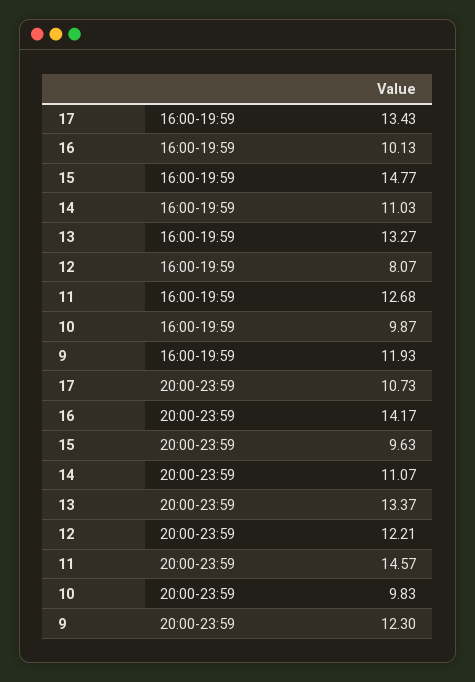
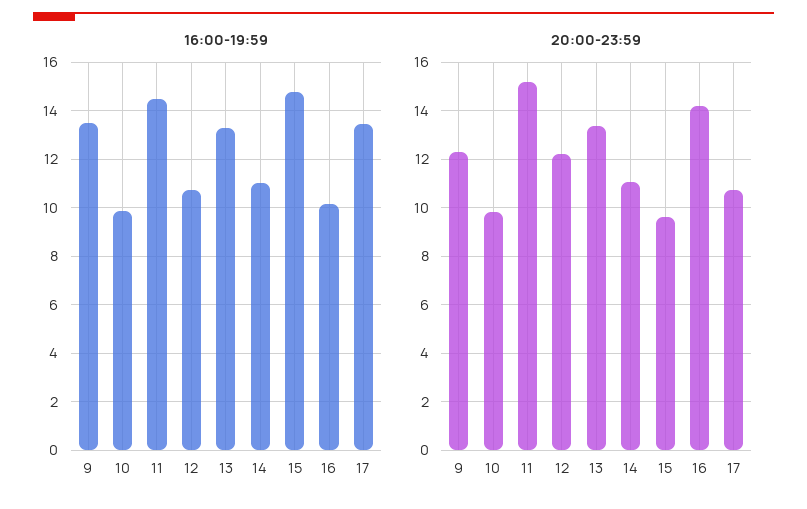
  {
    "16:00-19:59": {
      "17": 13.43,
      "16": 10.13,
      "15": 14.77,
      "14": 11.03,
      "13": 13.27,
-     "12": 8.07,
+     "12": 10.75,
-     "11": 12.68,
+     "11": 14.5,
      "10": 9.87,
-     "9": 11.93
+     "9": 13.5
    },
    "20:00-23:59": {
      "17": 10.73,
      "16": 14.17,
      "15": 9.63,
      "14": 11.07,
      "13": 13.37,
      "12": 12.21,
-     "11": 14.57,
+     "11": 15.25,
      "10": 9.83,
      "9": 12.3
    }
  }

